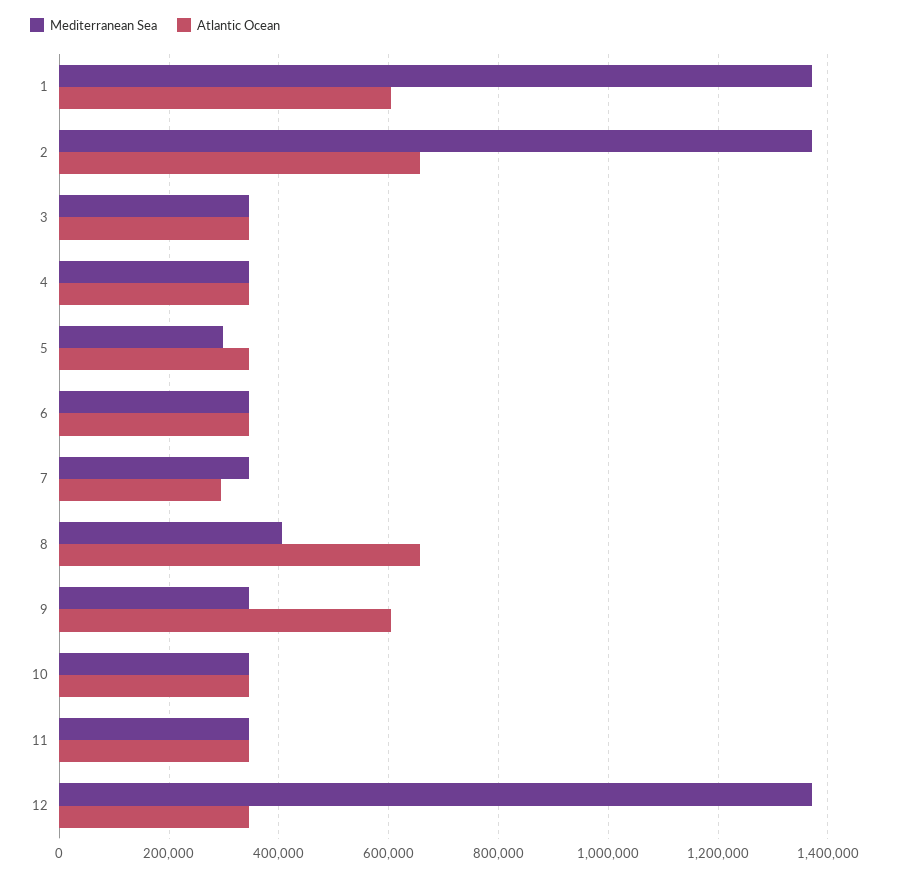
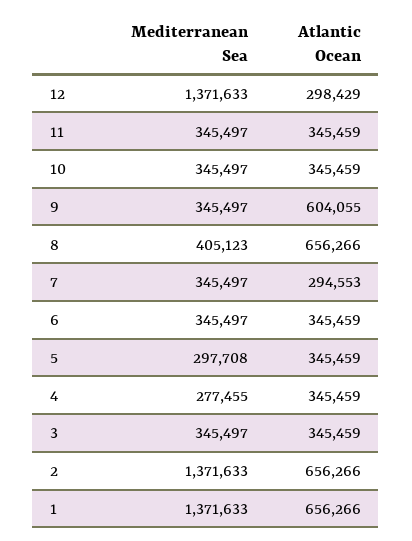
  {
    "Mediterranean Sea": {
      "1": 1371633,
      "2": 1371633,
      "3": 345497,
-     "4": 340000,
+     "4": 277455,
      "5": 297708,
      "6": 345497,
      "7": 345497,
      "8": 405123,
      "9": 345497,
      "10": 345497,
      "11": 345497,
      "12": 1371633
    },
    "Atlantic Ocean": {
-     "1": 600000,
+     "1": 656266,
      "2": 656266,
      "3": 345459,
      "4": 345459,
      "5": 345459,
      "6": 345459,
      "7": 294553,
      "8": 656266,
      "9": 604055,
      "10": 345459,
      "11": 345459,
-     "12": 340000
+     "12": 298429
    }
  }

